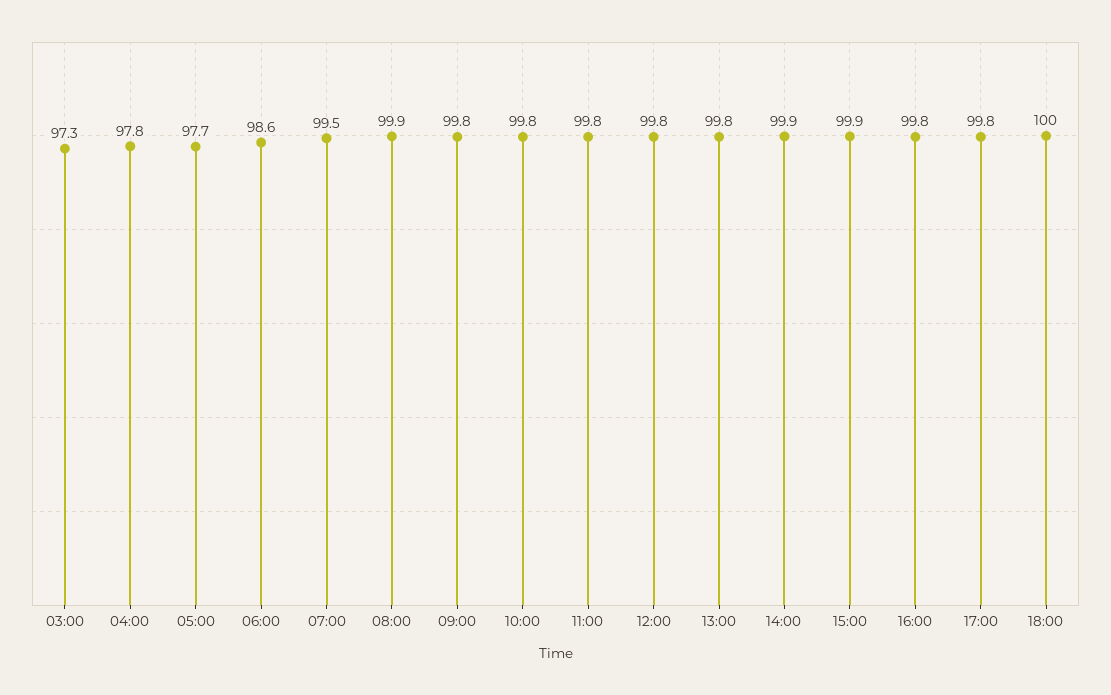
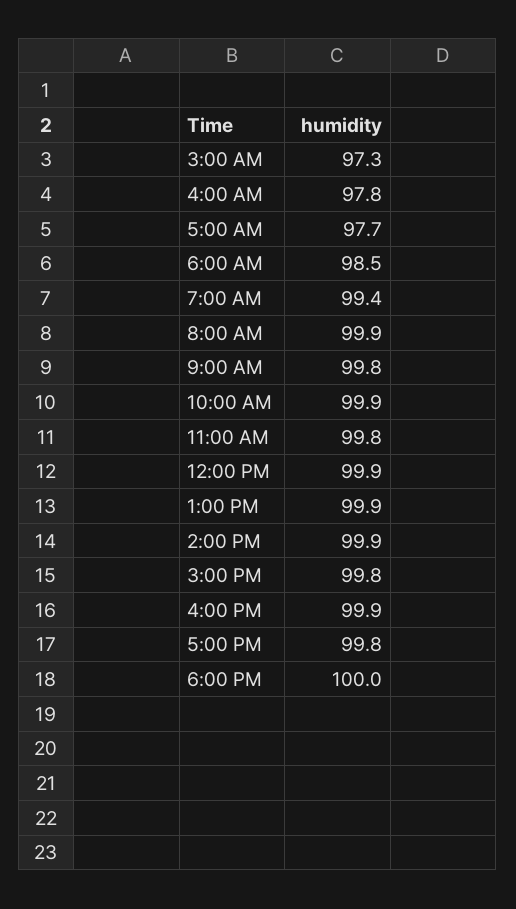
  {
    "03:00": 97.3,
    "04:00": 97.8,
    "05:00": 97.7,
-   "06:00": 98.6,
+   "06:00": 98.5,
-   "07:00": 99.5,
+   "07:00": 99.4,
    "08:00": 99.9,
    "09:00": 99.8,
-   "10:00": 99.8,
+   "10:00": 99.9,
    "11:00": 99.8,
-   "12:00": 99.8,
+   "12:00": 99.9,
-   "13:00": 99.8,
+   "13:00": 99.9,
    "14:00": 99.9,
-   "15:00": 99.9,
+   "15:00": 99.8,
-   "16:00": 99.8,
+   "16:00": 99.9,
    "17:00": 99.8,
    "18:00": 100
  }

